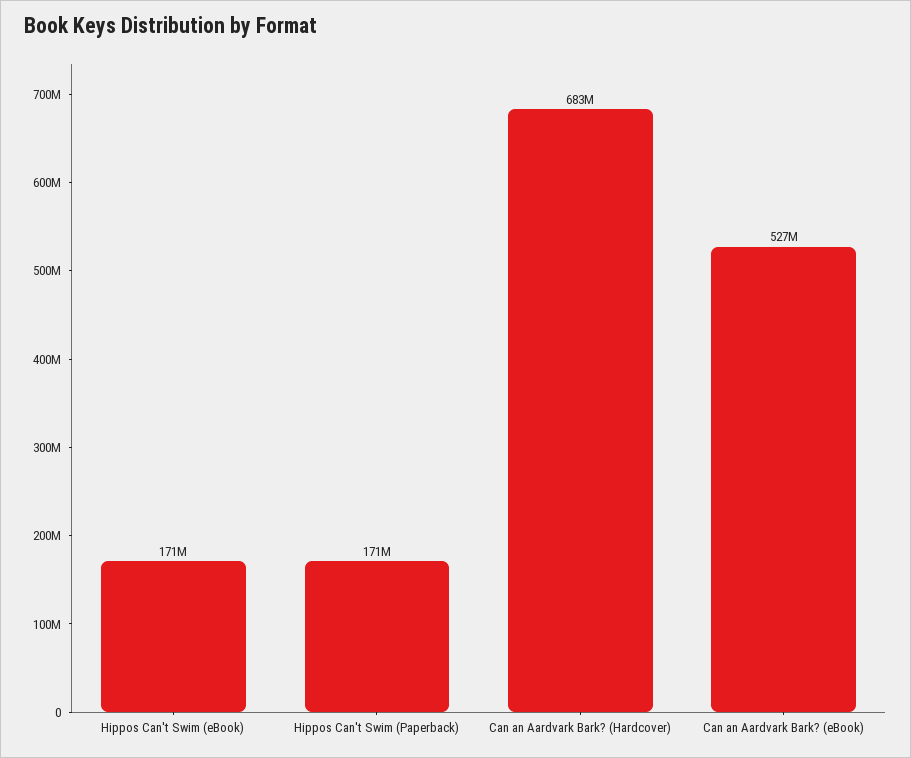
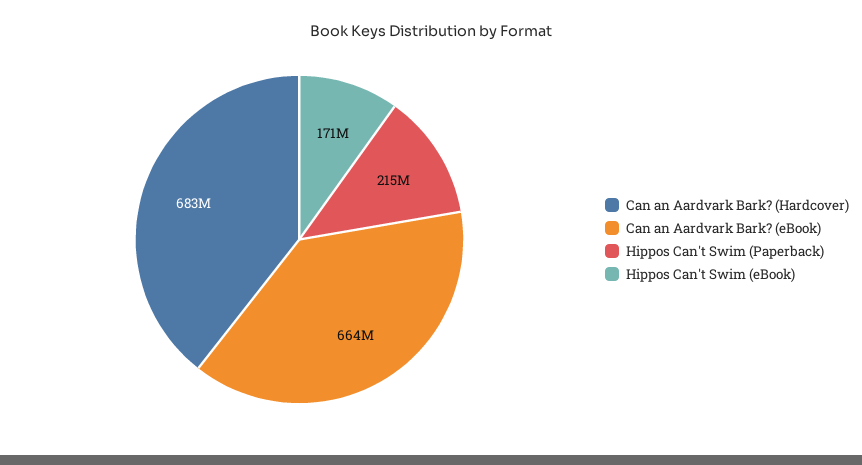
  {
    "Hippos Can't Swim (eBook)": 171000000,
-   "Hippos Can't Swim (Paperback)": 171000000,
+   "Hippos Can't Swim (Paperback)": 215000000,
    "Can an Aardvark Bark? (Hardcover)": 683000000,
-   "Can an Aardvark Bark? (eBook)": 527000000
+   "Can an Aardvark Bark? (eBook)": 664000000
  }

